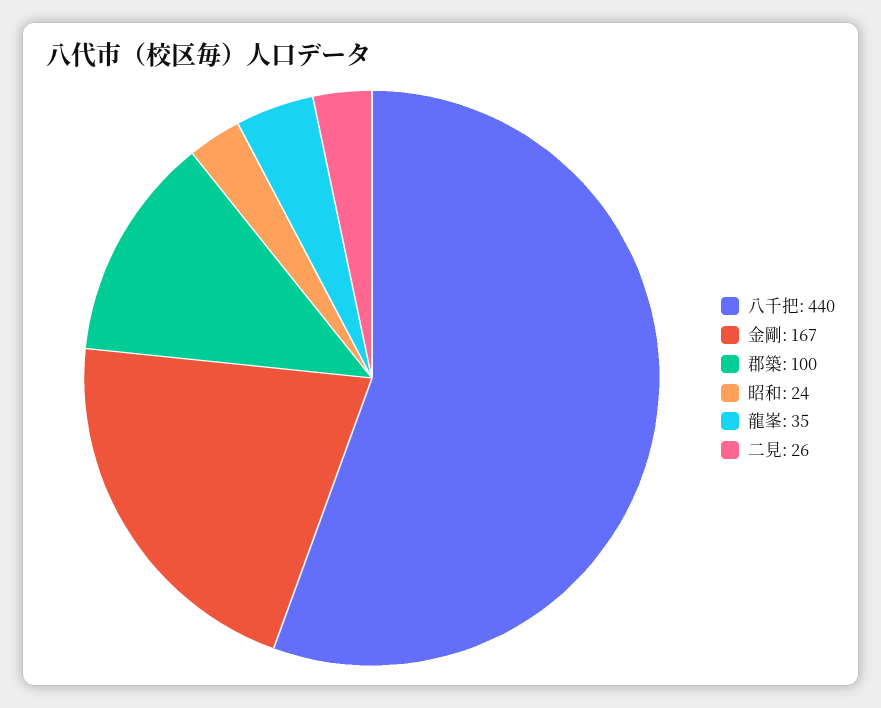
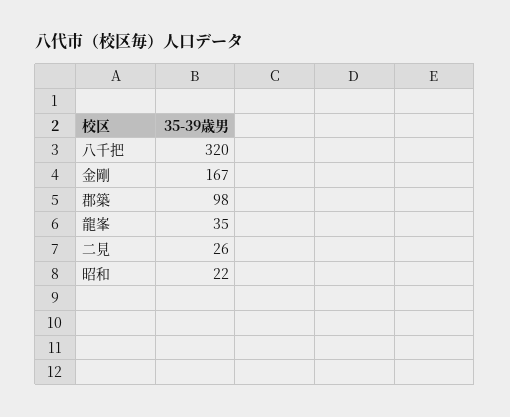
  {
-   "八千把": 440,
+   "八千把": 320,
    "金剛": 167,
-   "郡築": 100,
+   "郡築": 98,
-   "昭和": 24,
+   "昭和": 22,
    "龍峯": 35,
    "二見": 26
  }

